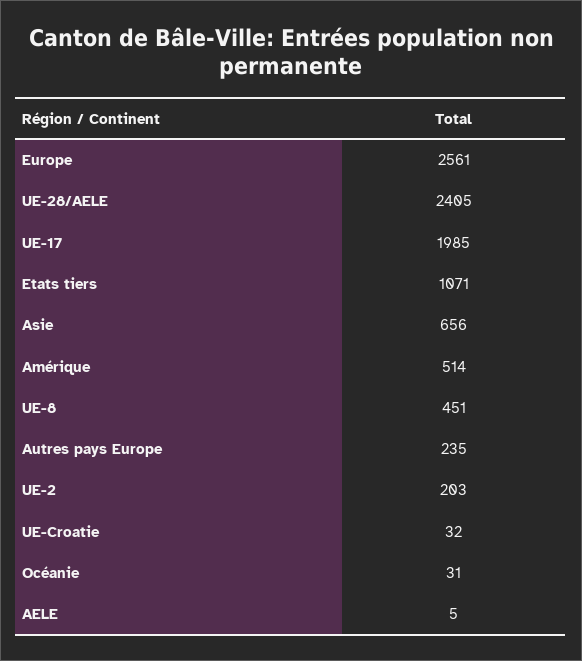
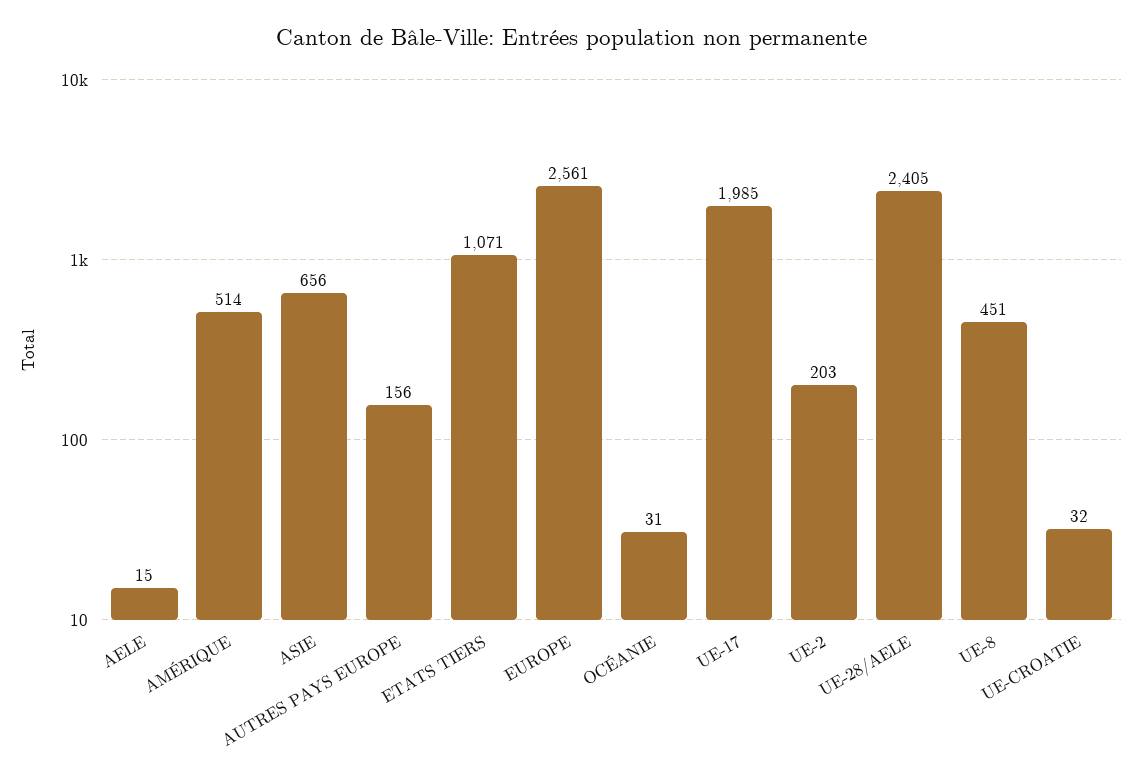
  {
    "Europe": 2561,
    "UE-28/AELE": 2405,
    "UE-17": 1985,
    "Etats tiers": 1071,
    "Asie": 656,
    "Amérique": 514,
    "UE-8": 451,
-   "Autres pays Europe": 235,
+   "Autres pays Europe": 156,
    "UE-2": 203,
    "UE-Croatie": 32,
    "Océanie": 31,
-   "AELE": 5
+   "AELE": 15
  }

